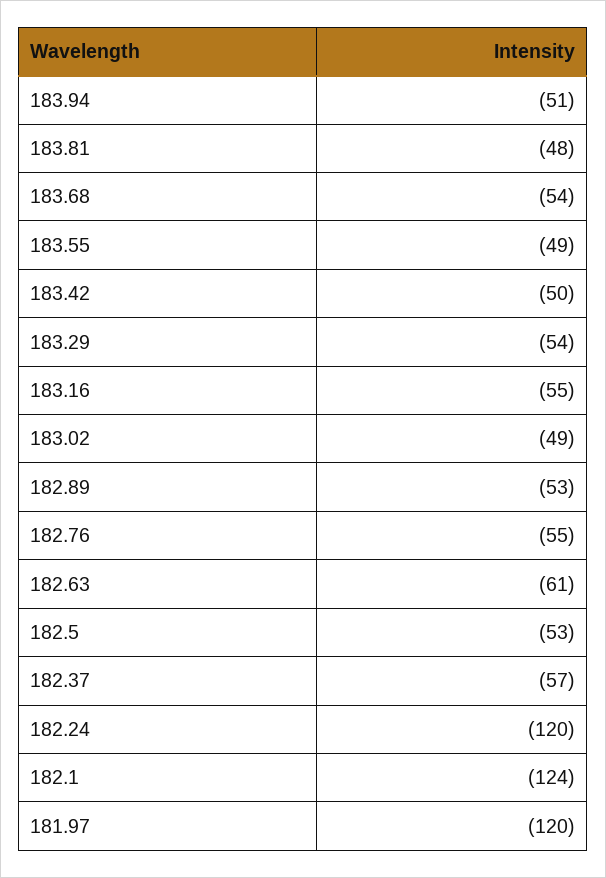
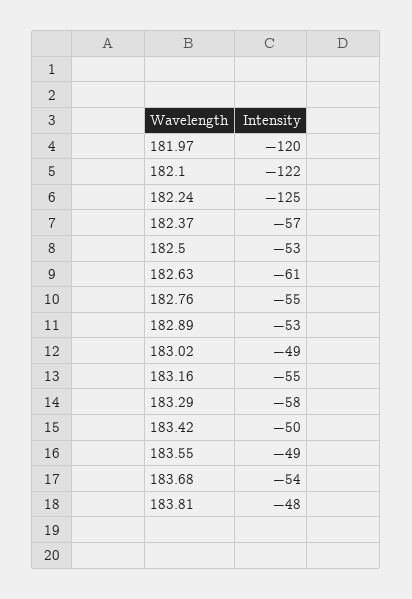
  {
-   "183.94": -51,
    "183.81": -48,
    "183.68": -54,
    "183.55": -49,
    "183.42": -50,
-   "183.29": -54,
+   "183.29": -58,
    "183.16": -55,
    "183.02": -49,
    "182.89": -53,
    "182.76": -55,
    "182.63": -61,
    "182.5": -53,
    "182.37": -57,
-   "182.24": -120,
+   "182.24": -125,
-   "182.1": -124,
+   "182.1": -122,
    "181.97": -120
  }

